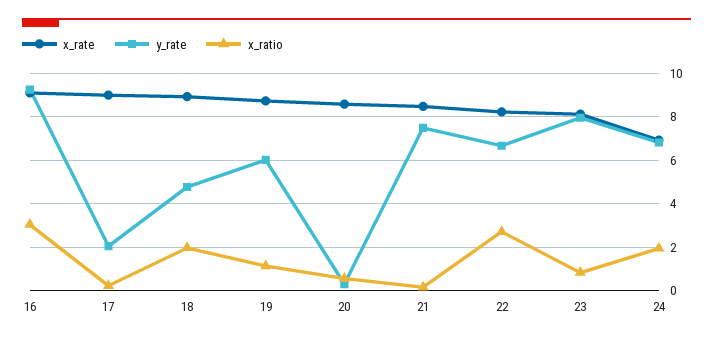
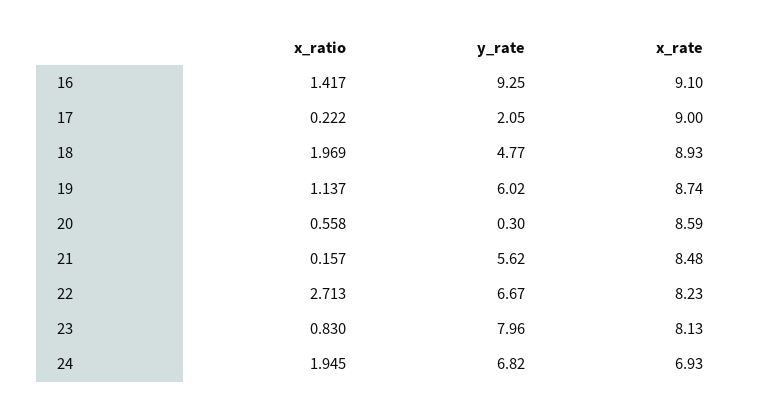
  {
    "x_rate": {
      "16": 9.1,
      "17": 9,
      "18": 8.93,
      "19": 8.74,
      "20": 8.59,
      "21": 8.48,
      "22": 8.23,
      "23": 8.13,
      "24": 6.93
    },
    "y_rate": {
      "16": 9.25,
      "17": 2.05,
      "18": 4.77,
      "19": 6.02,
      "20": 0.3,
-     "21": 7.5,
+     "21": 5.62,
      "22": 6.67,
      "23": 7.96,
      "24": 6.82
    },
    "x_ratio": {
-     "16": 3,
+     "16": 1.417,
      "17": 0.222,
      "18": 1.969,
      "19": 1.137,
      "20": 0.558,
      "21": 0.157,
      "22": 2.713,
      "23": 0.83,
      "24": 1.945
    }
  }

